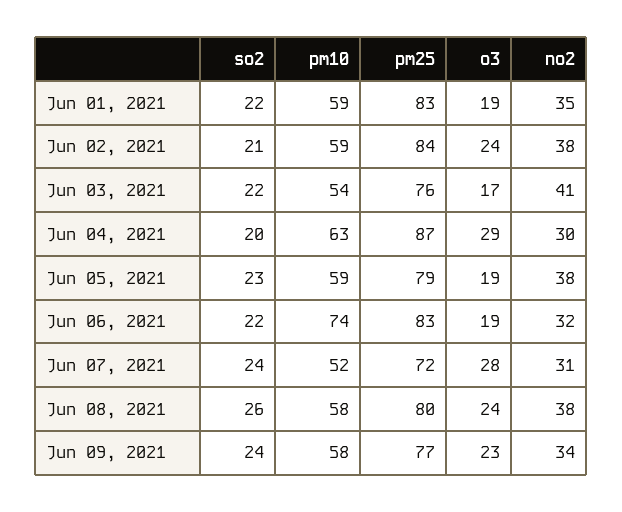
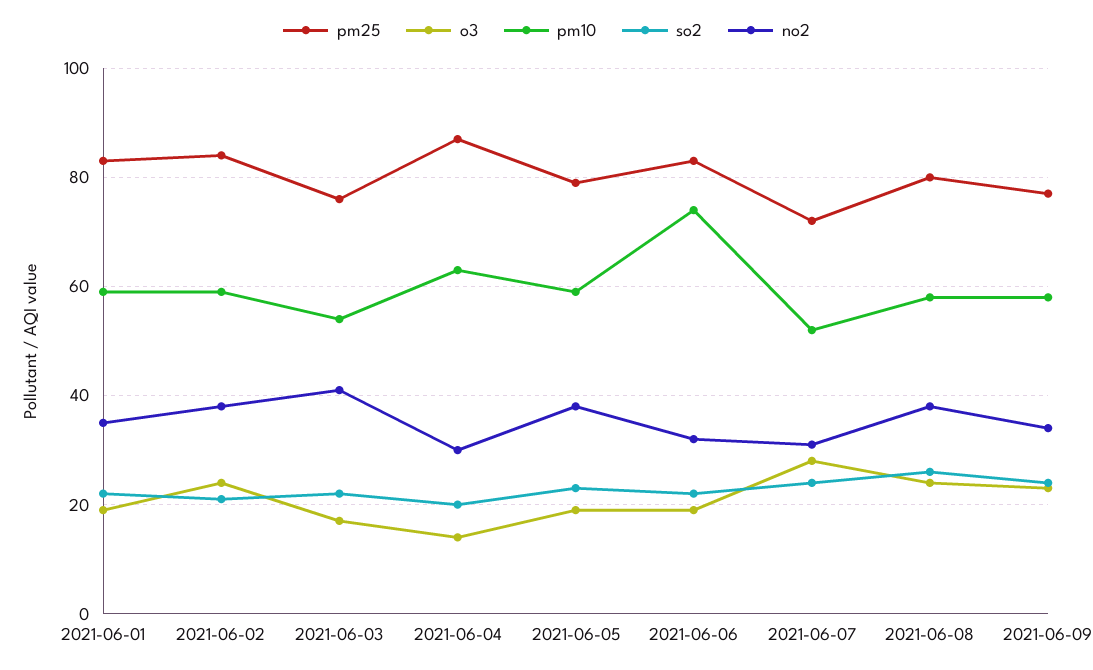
  {
    "so2": {
      "Jun 01, 2021": 22,
      "Jun 02, 2021": 21,
      "Jun 03, 2021": 22,
      "Jun 04, 2021": 20,
      "Jun 05, 2021": 23,
      "Jun 06, 2021": 22,
      "Jun 07, 2021": 24,
      "Jun 08, 2021": 26,
      "Jun 09, 2021": 24
    },
    "pm10": {
      "Jun 01, 2021": 59,
      "Jun 02, 2021": 59,
      "Jun 03, 2021": 54,
      "Jun 04, 2021": 63,
      "Jun 05, 2021": 59,
      "Jun 06, 2021": 74,
      "Jun 07, 2021": 52,
      "Jun 08, 2021": 58,
      "Jun 09, 2021": 58
    },
    "pm25": {
      "Jun 01, 2021": 83,
      "Jun 02, 2021": 84,
      "Jun 03, 2021": 76,
      "Jun 04, 2021": 87,
      "Jun 05, 2021": 79,
      "Jun 06, 2021": 83,
      "Jun 07, 2021": 72,
      "Jun 08, 2021": 80,
      "Jun 09, 2021": 77
    },
    "o3": {
      "Jun 01, 2021": 19,
      "Jun 02, 2021": 24,
      "Jun 03, 2021": 17,
-     "Jun 04, 2021": 29,
+     "Jun 04, 2021": 15,
      "Jun 05, 2021": 19,
      "Jun 06, 2021": 19,
      "Jun 07, 2021": 28,
      "Jun 08, 2021": 24,
      "Jun 09, 2021": 23
    },
    "no2": {
      "Jun 01, 2021": 35,
      "Jun 02, 2021": 38,
      "Jun 03, 2021": 41,
      "Jun 04, 2021": 30,
      "Jun 05, 2021": 38,
      "Jun 06, 2021": 32,
      "Jun 07, 2021": 31,
      "Jun 08, 2021": 38,
      "Jun 09, 2021": 34
    }
  }

